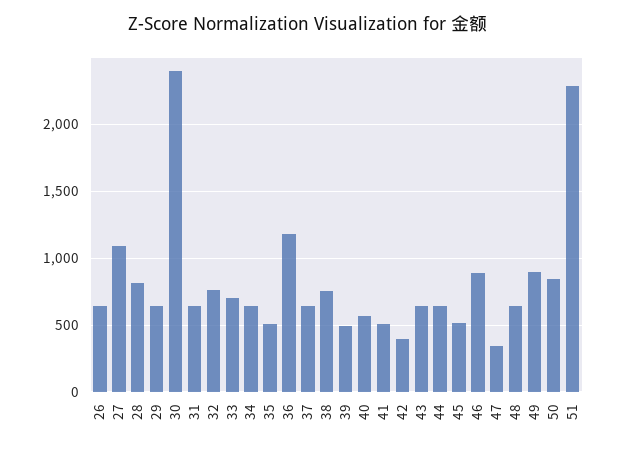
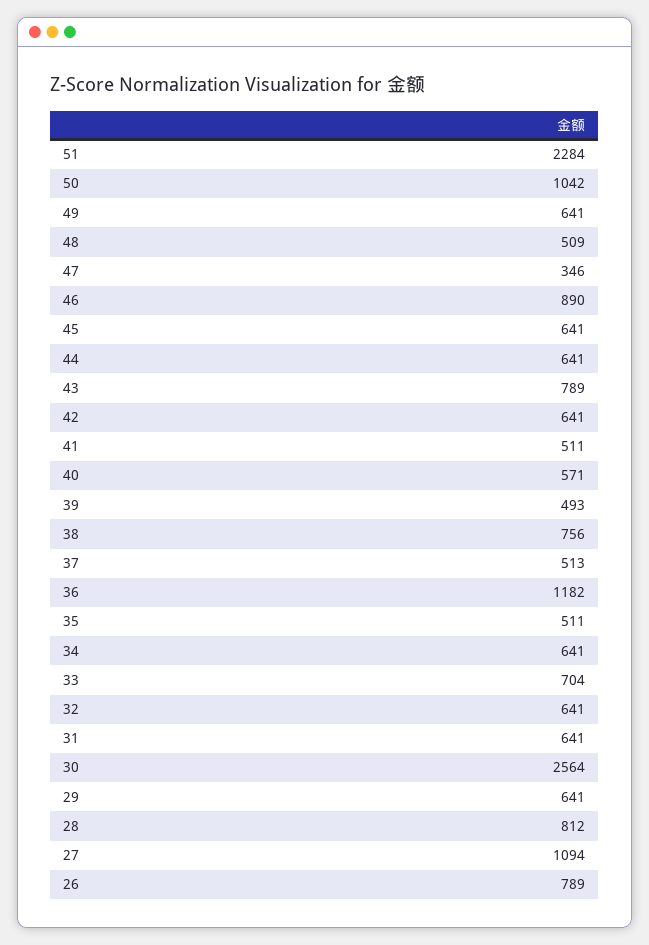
  {
-   "26": 650,
+   "26": 789,
    "27": 1094,
    "28": 812,
    "29": 641,
-   "30": 2400,
+   "30": 2564,
    "31": 641,
-   "32": 750,
+   "32": 641,
    "33": 704,
    "34": 641,
    "35": 511,
    "36": 1182,
-   "37": 650,
+   "37": 513,
    "38": 756,
    "39": 493,
    "40": 571,
    "41": 511,
-   "42": 400,
+   "42": 641,
-   "43": 650,
+   "43": 789,
    "44": 641,
-   "45": 500,
+   "45": 641,
    "46": 890,
    "47": 346,
-   "48": 650,
+   "48": 509,
-   "49": 900,
+   "49": 641,
-   "50": 850,
+   "50": 1042,
    "51": 2284
  }

